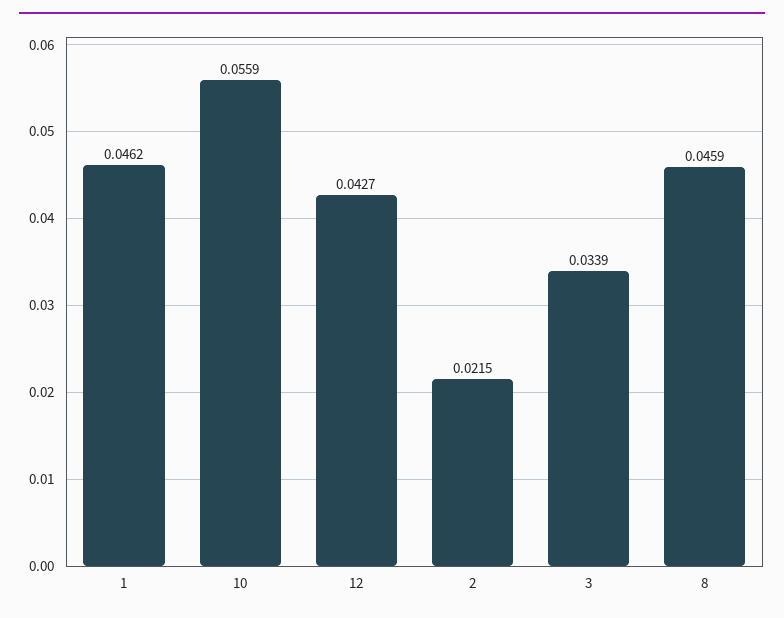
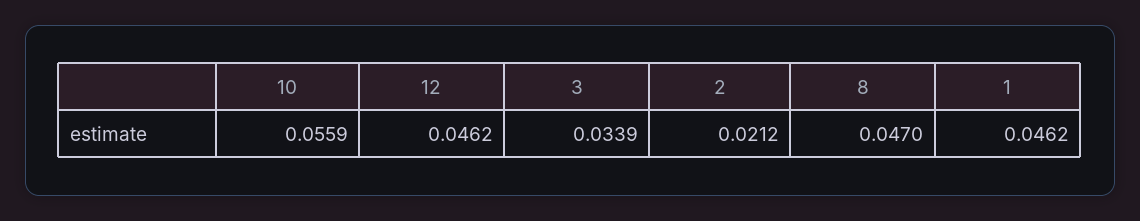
  {
    "1": 0.0462,
    "10": 0.0559,
-   "12": 0.0427,
+   "12": 0.0462,
-   "2": 0.0215,
+   "2": 0.0212,
    "3": 0.0339,
-   "8": 0.0459
+   "8": 0.047
  }

